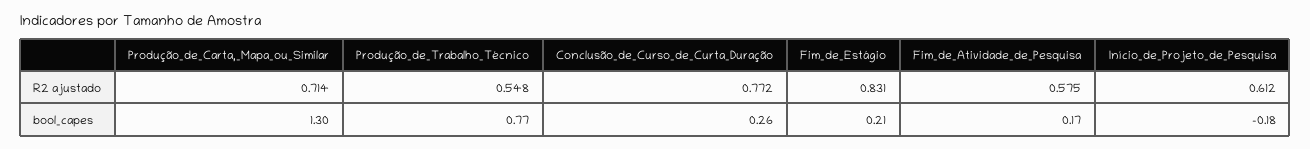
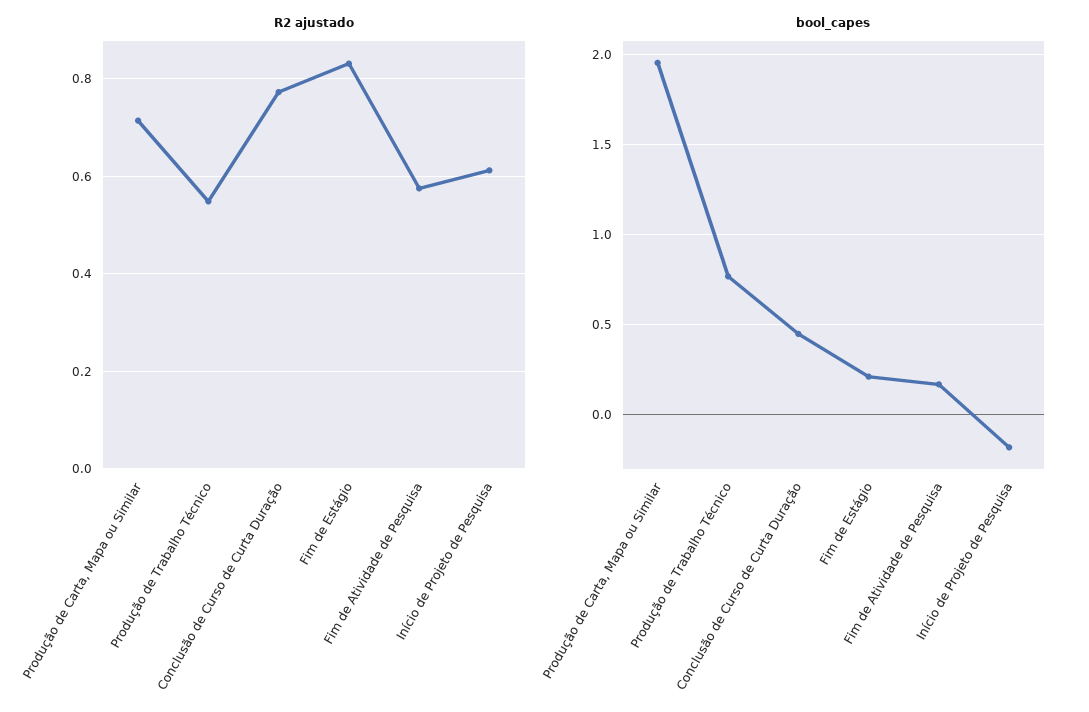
  {
    "R2 ajustado": {
      "Produção_de_Carta,_Mapa_ou_Similar": 0.714,
      "Produção_de_Trabalho_Técnico": 0.548,
      "Conclusão_de_Curso_de_Curta_Duração": 0.772,
      "Fim_de_Estágio": 0.831,
      "Fim_de_Atividade_de_Pesquisa": 0.575,
      "Início_de_Projeto_de_Pesquisa": 0.612
    },
    "bool_capes": {
-     "Produção_de_Carta,_Mapa_ou_Similar": 1.3,
+     "Produção_de_Carta,_Mapa_ou_Similar": 1.95,
      "Produção_de_Trabalho_Técnico": 0.77,
-     "Conclusão_de_Curso_de_Curta_Duração": 0.26,
+     "Conclusão_de_Curso_de_Curta_Duração": 0.45,
      "Fim_de_Estágio": 0.21,
      "Fim_de_Atividade_de_Pesquisa": 0.17,
      "Início_de_Projeto_de_Pesquisa": -0.18
    }
  }

